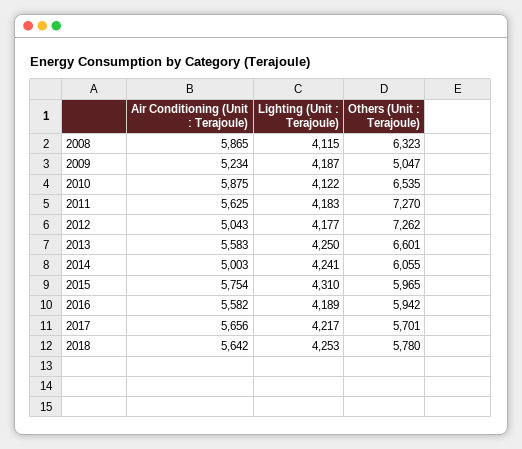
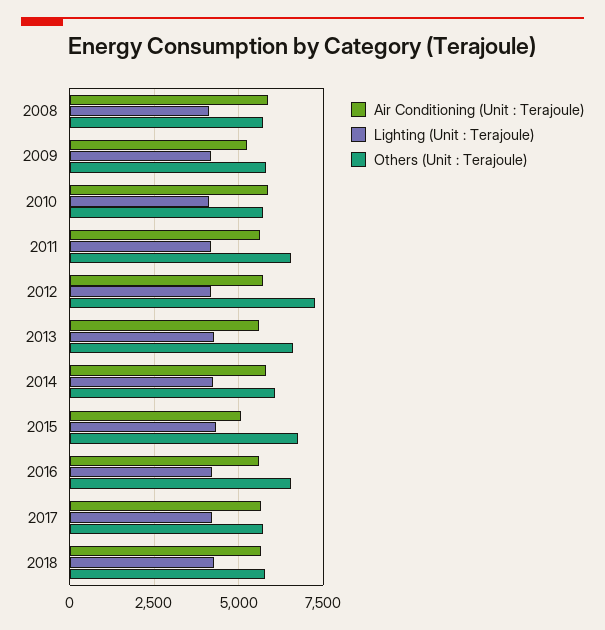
  {
    "Air Conditioning (Unit : Terajoule)": {
      "2008": 5865,
      "2009": 5234,
      "2010": 5875,
      "2011": 5625,
-     "2012": 5043,
+     "2012": 5750,
      "2013": 5583,
-     "2014": 5003,
+     "2014": 5750,
-     "2015": 5754,
+     "2015": 5000,
      "2016": 5582,
      "2017": 5656,
      "2018": 5642
    },
    "Lighting (Unit : Terajoule)": {
      "2008": 4115,
      "2009": 4187,
      "2010": 4122,
      "2011": 4183,
      "2012": 4177,
      "2013": 4250,
      "2014": 4241,
      "2015": 4310,
      "2016": 4189,
      "2017": 4217,
      "2018": 4253
    },
    "Others (Unit : Terajoule)": {
-     "2008": 6323,
+     "2008": 5750,
-     "2009": 5047,
+     "2009": 5750,
-     "2010": 6535,
+     "2010": 5750,
-     "2011": 7270,
+     "2011": 6500,
      "2012": 7262,
      "2013": 6601,
      "2014": 6055,
-     "2015": 5965,
+     "2015": 6750,
-     "2016": 5942,
+     "2016": 6500,
      "2017": 5701,
      "2018": 5780
    }
  }

